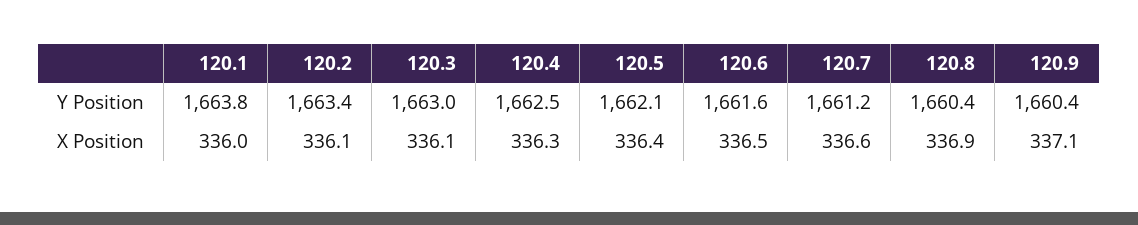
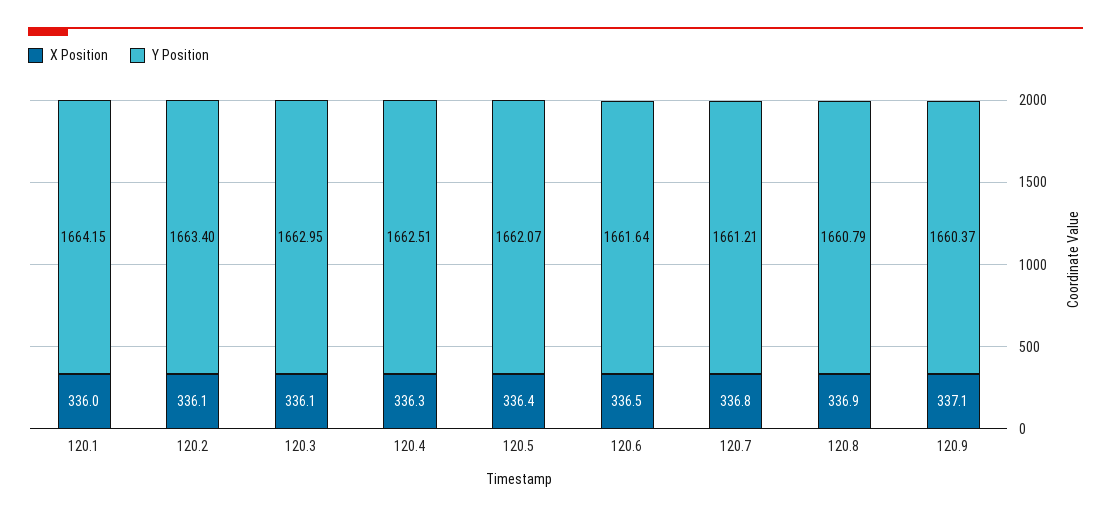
  {
    "Y Position": {
-     "120.1": 1663.8,
+     "120.1": 1664.15,
      "120.2": 1663.4,
      "120.3": 1662.95,
      "120.4": 1662.51,
      "120.5": 1662.07,
      "120.6": 1661.64,
      "120.7": 1661.21,
-     "120.8": 1660.4,
+     "120.8": 1660.79,
      "120.9": 1660.37
    },
    "X Position": {
      "120.1": 336,
      "120.2": 336.1,
      "120.3": 336.1,
      "120.4": 336.3,
      "120.5": 336.4,
      "120.6": 336.5,
-     "120.7": 336.6,
+     "120.7": 336.8,
      "120.8": 336.9,
      "120.9": 337.1
    }
  }

